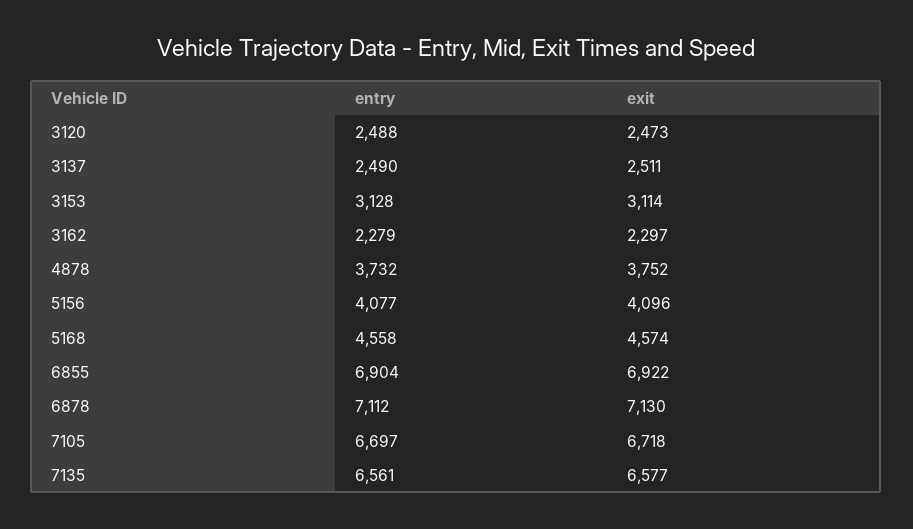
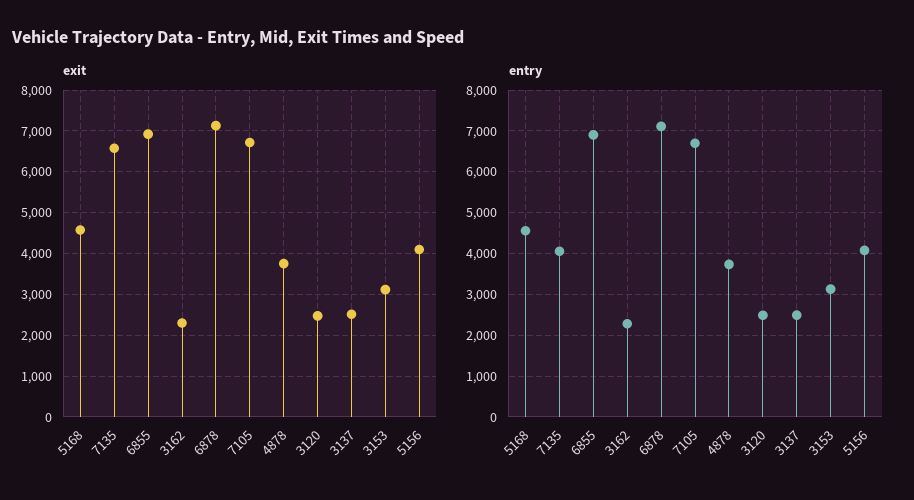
  {
    "entry": {
      "3120": 2488,
      "3137": 2490,
      "3153": 3128,
      "3162": 2279,
      "4878": 3732,
      "5156": 4077,
      "5168": 4558,
      "6855": 6904,
      "6878": 7112,
      "7105": 6697,
-     "7135": 6561
+     "7135": 4000
    },
    "exit": {
      "3120": 2473,
      "3137": 2511,
      "3153": 3114,
      "3162": 2297,
      "4878": 3752,
      "5156": 4096,
      "5168": 4574,
      "6855": 6922,
      "6878": 7130,
      "7105": 6718,
      "7135": 6577
    }
  }

